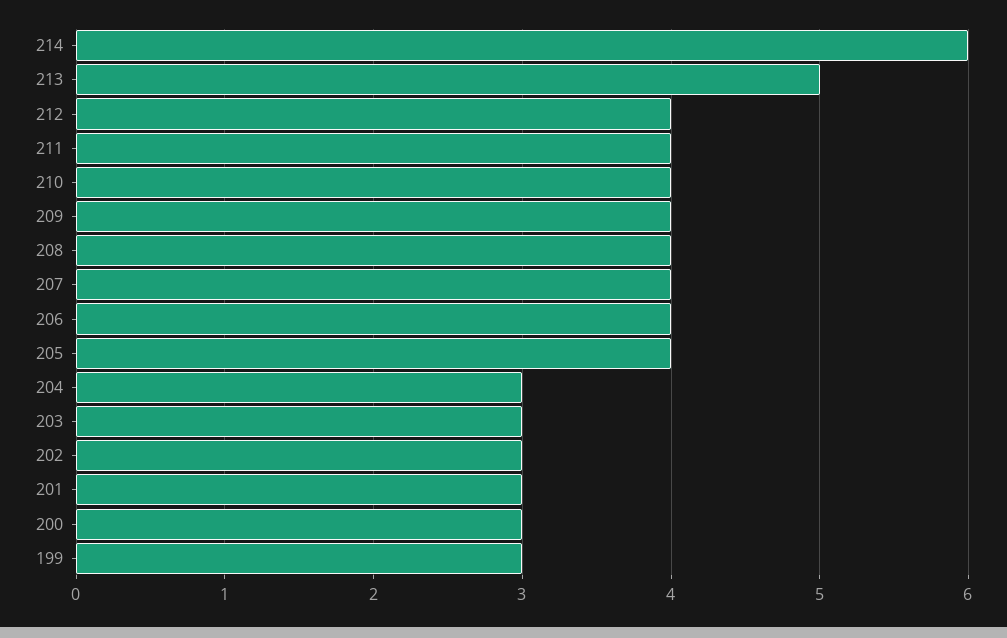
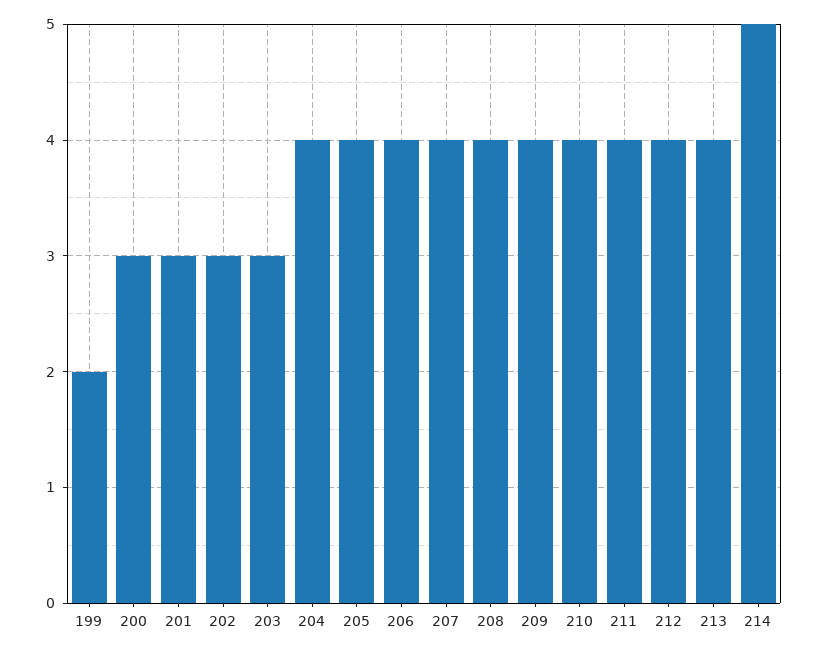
  {
-   "214": 6,
+   "214": 5,
-   "213": 5,
+   "213": 4,
    "212": 4,
    "211": 4,
    "210": 4,
    "209": 4,
    "208": 4,
    "207": 4,
    "206": 4,
    "205": 4,
-   "204": 3,
+   "204": 4,
    "203": 3,
    "202": 3,
    "201": 3,
    "200": 3,
-   "199": 3
+   "199": 2
  }

